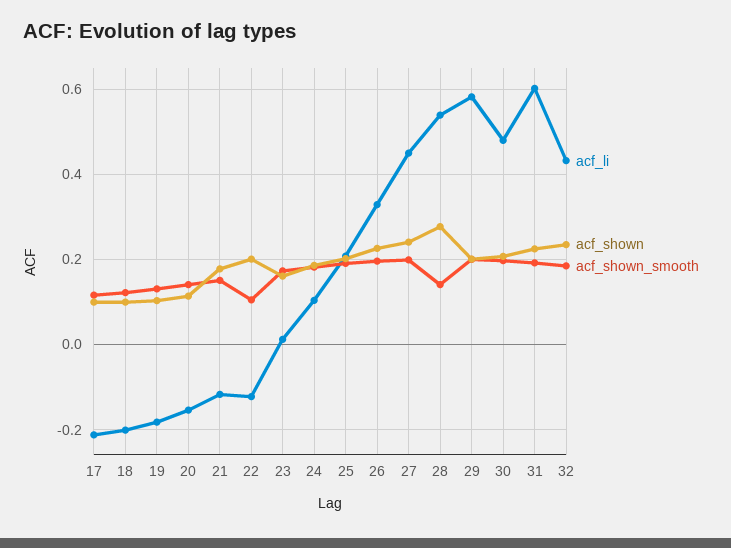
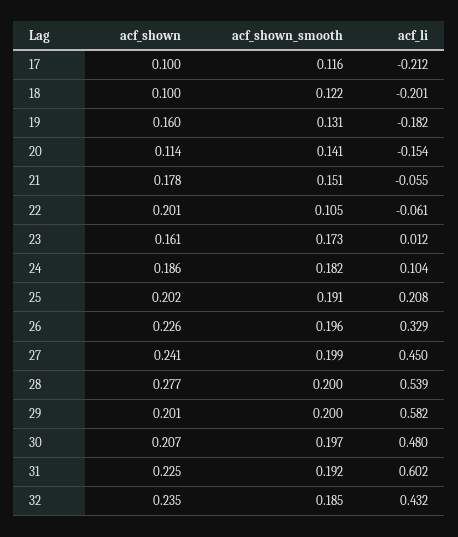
  {
    "acf_li": {
      "17": -0.212,
      "18": -0.201,
      "19": -0.182,
      "20": -0.154,
-     "21": -0.12,
+     "21": -0.055,
-     "22": -0.12,
+     "22": -0.061,
      "23": 0.012,
      "24": 0.104,
      "25": 0.208,
      "26": 0.329,
      "27": 0.45,
      "28": 0.539,
      "29": 0.582,
      "30": 0.48,
      "31": 0.602,
      "32": 0.432
    },
    "acf_shown": {
      "17": 0.1,
      "18": 0.1,
-     "19": 0.1,
+     "19": 0.16,
      "20": 0.114,
      "21": 0.178,
      "22": 0.201,
      "23": 0.161,
      "24": 0.186,
      "25": 0.202,
      "26": 0.226,
      "27": 0.241,
      "28": 0.277,
      "29": 0.201,
      "30": 0.207,
      "31": 0.225,
      "32": 0.235
    },
    "acf_shown_smooth": {
      "17": 0.116,
      "18": 0.122,
      "19": 0.131,
      "20": 0.141,
      "21": 0.151,
      "22": 0.105,
      "23": 0.173,
      "24": 0.182,
      "25": 0.191,
      "26": 0.196,
      "27": 0.199,
-     "28": 0.14,
+     "28": 0.2,
      "29": 0.2,
      "30": 0.197,
      "31": 0.192,
      "32": 0.185
    }
  }

